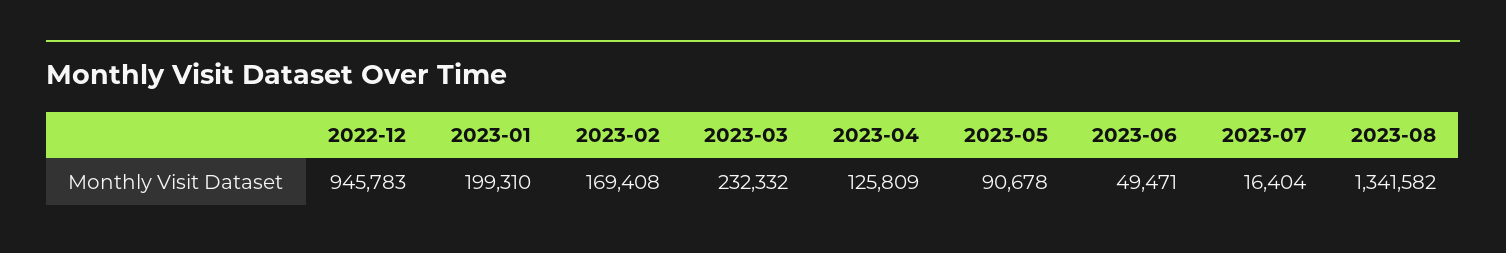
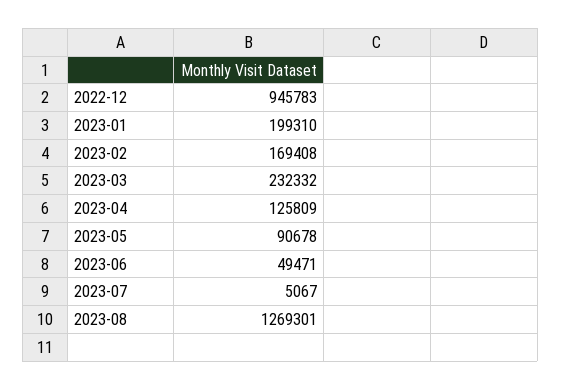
  {
    "2022-12": 945783,
    "2023-01": 199310,
    "2023-02": 169408,
    "2023-03": 232332,
    "2023-04": 125809,
    "2023-05": 90678,
    "2023-06": 49471,
-   "2023-07": 16404,
+   "2023-07": 5067,
-   "2023-08": 1341582
+   "2023-08": 1269301
  }

